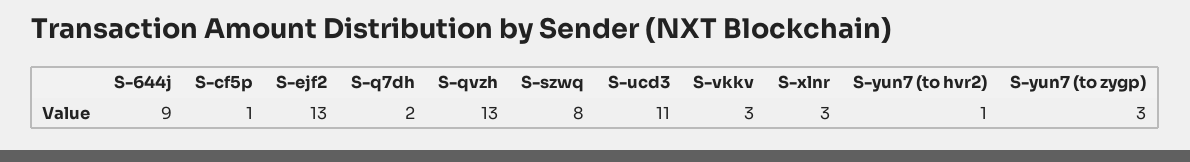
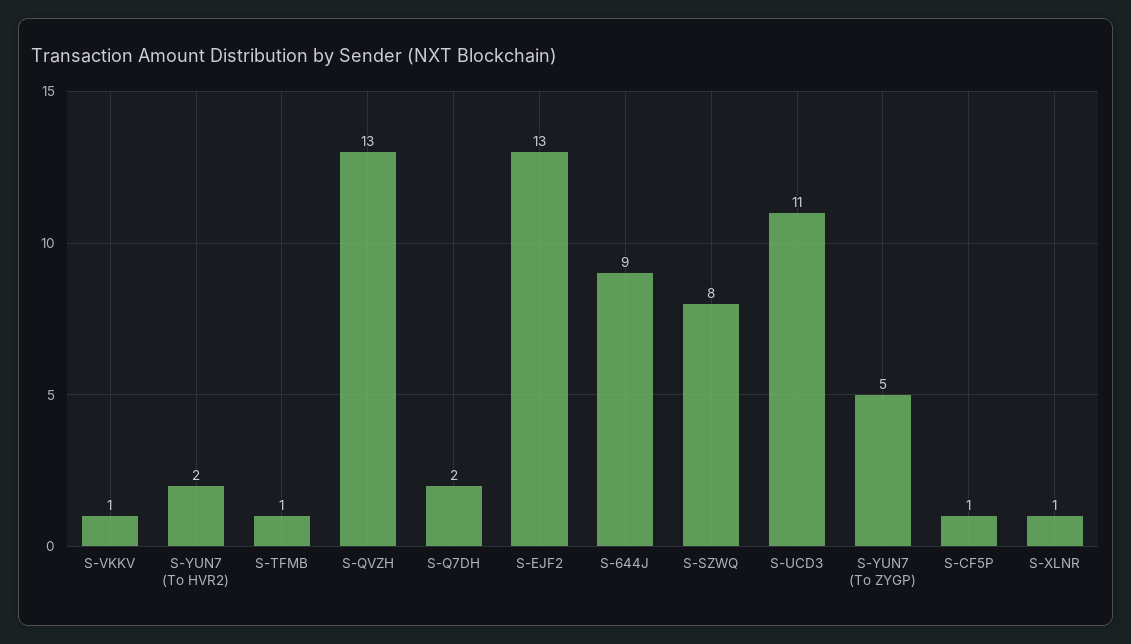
  {
    "S-644j": 9,
    "S-cf5p": 1,
    "S-ejf2": 13,
    "S-q7dh": 2,
    "S-qvzh": 13,
    "S-szwq": 8,
    "S-ucd3": 11,
-   "S-vkkv": 3,
+   "S-vkkv": 1,
-   "S-xlnr": 3,
+   "S-xlnr": 1,
-   "S-yun7 (to hvr2)": 1,
+   "S-yun7 (to hvr2)": 2,
-   "S-yun7 (to zygp)": 3
+   "S-yun7 (to zygp)": 5,
+   "S-TFMB": 1
  }

